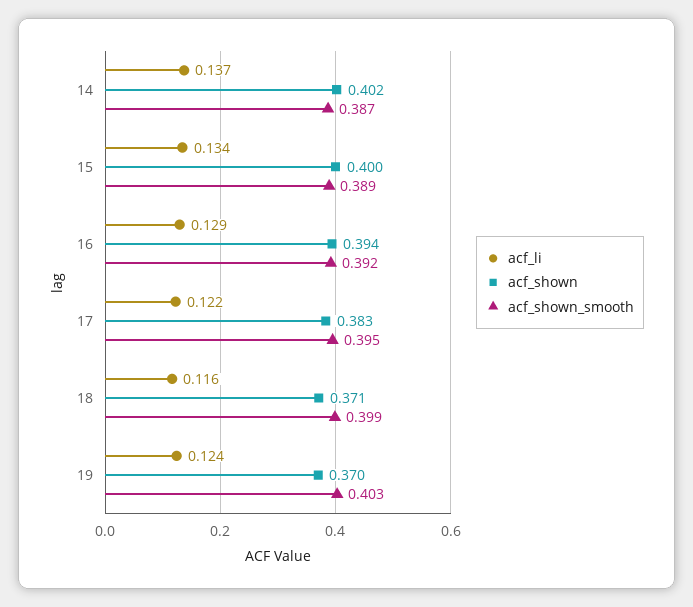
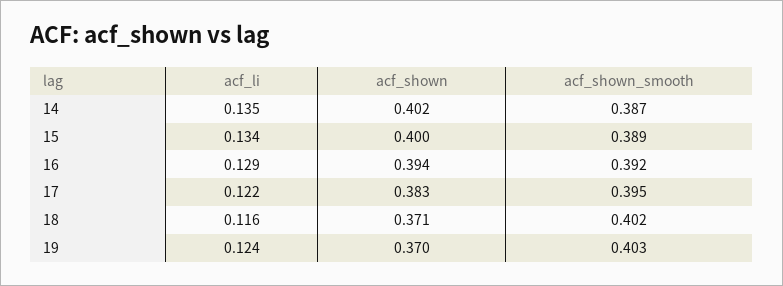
  {
    "acf_li": {
-     "14": 0.137,
+     "14": 0.135,
      "15": 0.134,
      "16": 0.129,
      "17": 0.122,
      "18": 0.116,
      "19": 0.124
    },
    "acf_shown": {
      "14": 0.402,
      "15": 0.4,
      "16": 0.394,
      "17": 0.383,
      "18": 0.371,
      "19": 0.37
    },
    "acf_shown_smooth": {
      "14": 0.387,
      "15": 0.389,
      "16": 0.392,
      "17": 0.395,
-     "18": 0.399,
+     "18": 0.402,
      "19": 0.403
    }
  }

